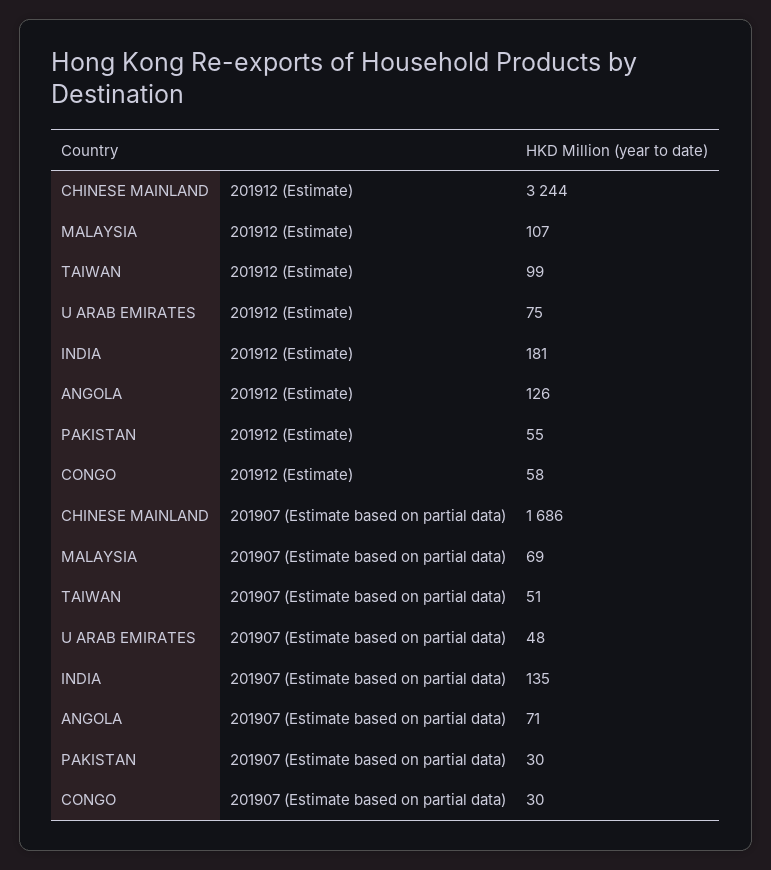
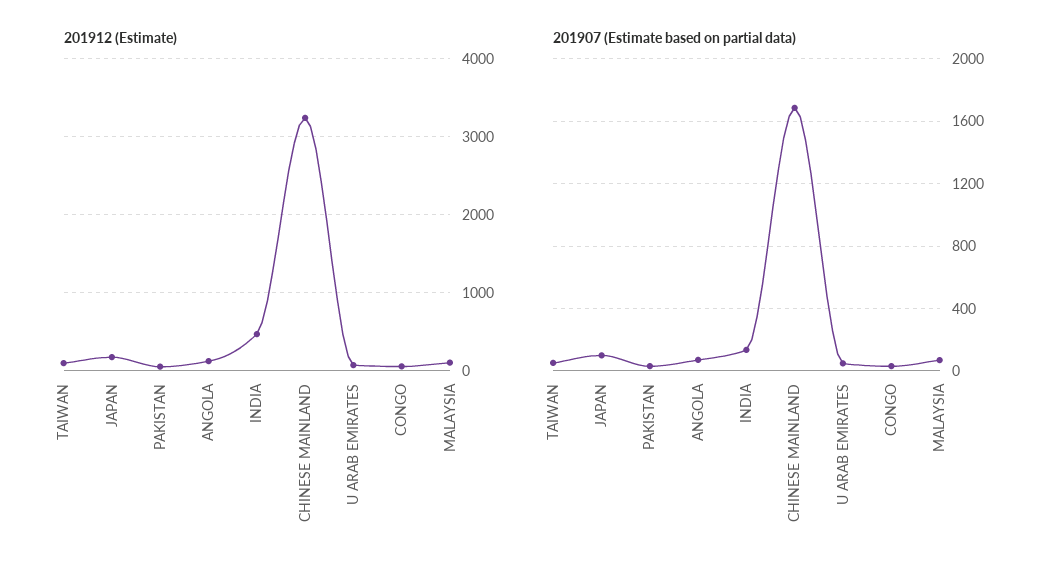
  {
    "201912 (Estimate)": {
      "CHINESE MAINLAND": 3244,
      "MALAYSIA": 107,
      "TAIWAN": 99,
      "U ARAB EMIRATES": 75,
-     "INDIA": 181,
+     "INDIA": 500,
      "ANGOLA": 126,
      "PAKISTAN": 55,
-     "CONGO": 58
+     "CONGO": 58,
+     "JAPAN": 200
    },
    "201907 (Estimate based on partial data)": {
      "CHINESE MAINLAND": 1686,
      "MALAYSIA": 69,
      "TAIWAN": 51,
      "U ARAB EMIRATES": 48,
      "INDIA": 135,
      "ANGOLA": 71,
      "PAKISTAN": 30,
-     "CONGO": 30
+     "CONGO": 30,
+     "JAPAN": 100
    }
  }

